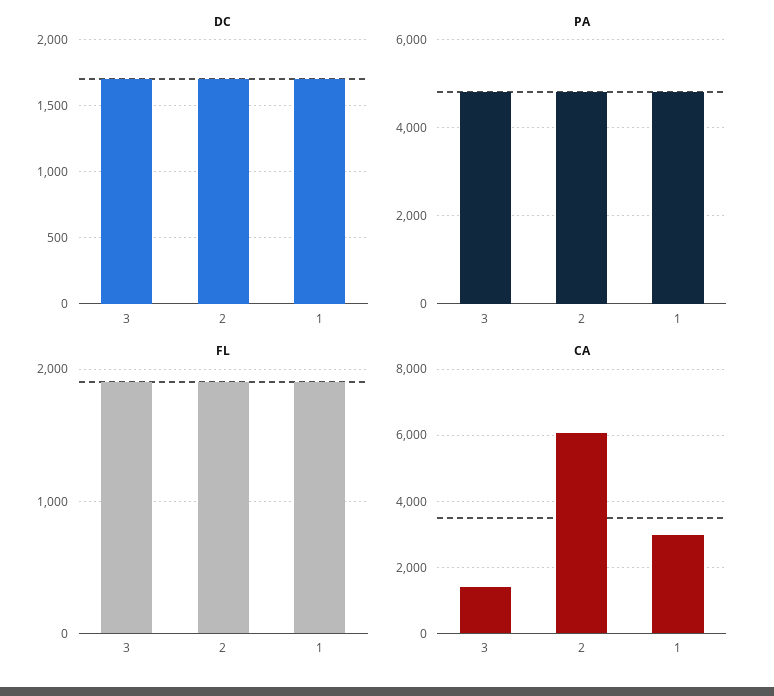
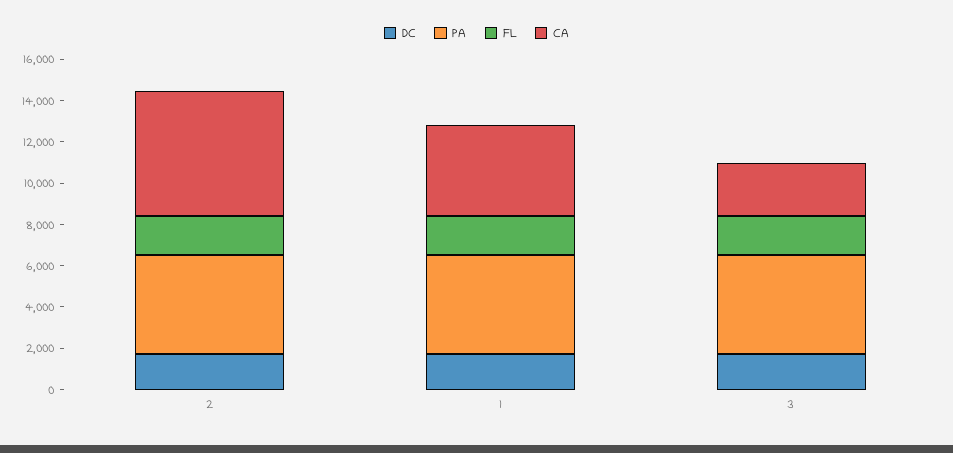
  {
    "DC": {
      "3": 1700,
      "2": 1700,
      "1": 1700
    },
    "PA": {
      "3": 4800,
      "2": 4800,
      "1": 4800
    },
    "FL": {
      "3": 1900,
      "2": 1900,
      "1": 1900
    },
    "CA": {
-     "3": 1400,
+     "3": 2500,
      "2": 6000,
-     "1": 3000
+     "1": 4500
    }
  }

